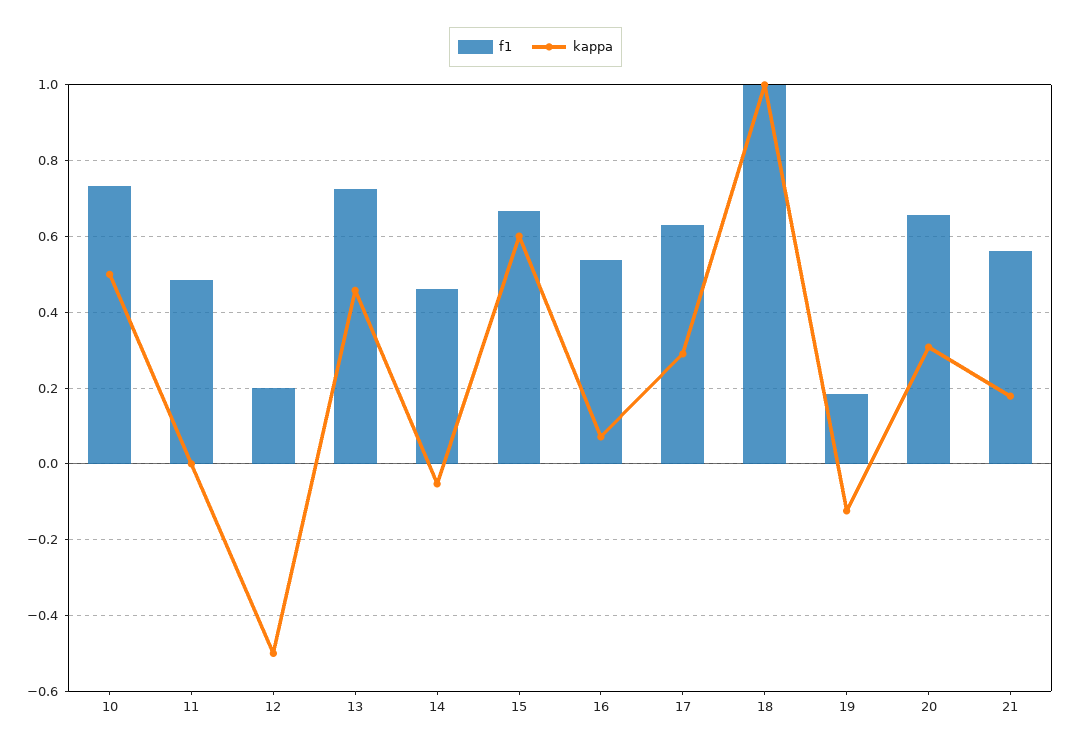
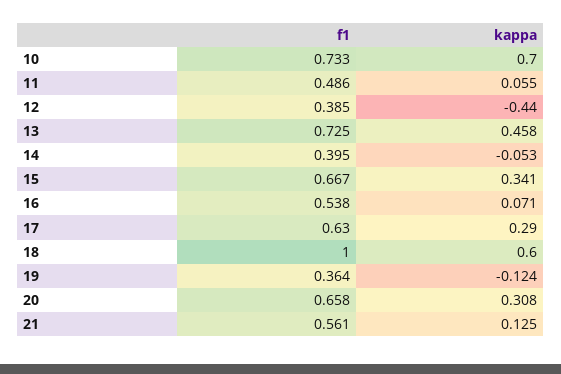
  {
    "f1": {
      "10": 0.733,
      "11": 0.486,
-     "12": 0.2,
+     "12": 0.385,
      "13": 0.725,
-     "14": 0.46,
+     "14": 0.395,
      "15": 0.667,
      "16": 0.538,
      "17": 0.63,
      "18": 1,
-     "19": 0.18,
+     "19": 0.364,
      "20": 0.658,
      "21": 0.561
    },
    "kappa": {
-     "10": 0.5,
+     "10": 0.7,
-     "11": 0,
+     "11": 0.055,
-     "12": -0.5,
+     "12": -0.44,
      "13": 0.458,
      "14": -0.053,
-     "15": 0.6,
+     "15": 0.341,
      "16": 0.071,
      "17": 0.29,
-     "18": 1,
+     "18": 0.6,
      "19": -0.124,
      "20": 0.308,
-     "21": 0.18
+     "21": 0.125
    }
  }

